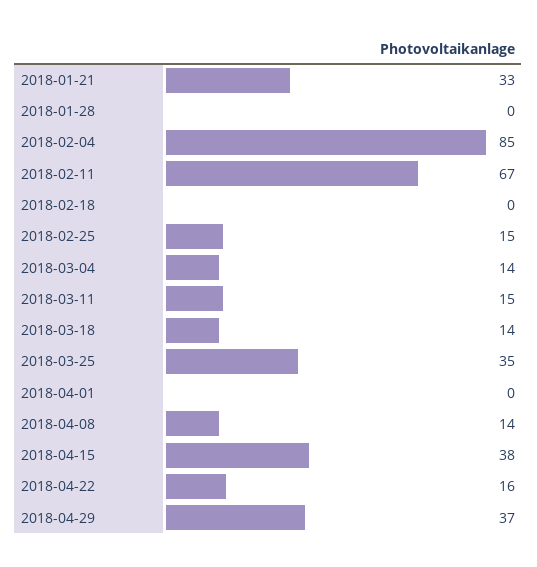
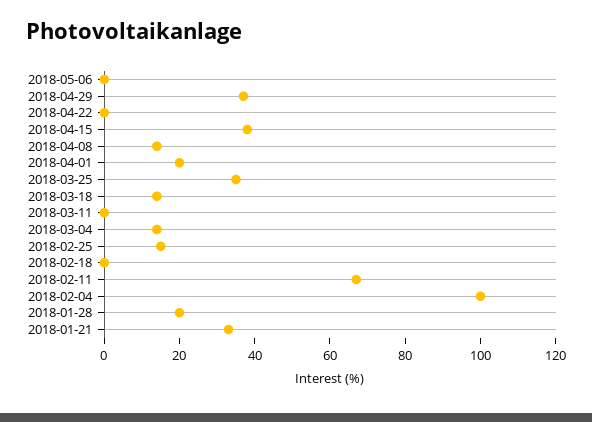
  {
    "2018-01-21": 33,
-   "2018-01-28": 0,
+   "2018-01-28": 20,
-   "2018-02-04": 85,
+   "2018-02-04": 100,
    "2018-02-11": 67,
    "2018-02-18": 0,
    "2018-02-25": 15,
    "2018-03-04": 14,
-   "2018-03-11": 15,
+   "2018-03-11": 0,
    "2018-03-18": 14,
    "2018-03-25": 35,
-   "2018-04-01": 0,
+   "2018-04-01": 20,
    "2018-04-08": 14,
    "2018-04-15": 38,
-   "2018-04-22": 16,
+   "2018-04-22": 0,
-   "2018-04-29": 37
+   "2018-04-29": 37,
+   "2018-05-06": 0
  }

